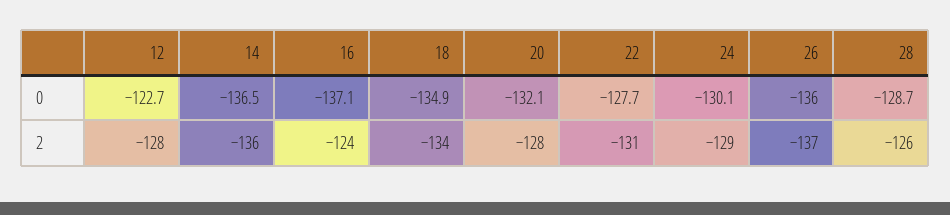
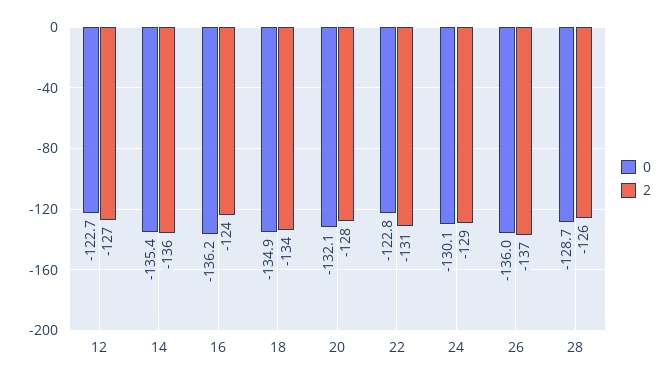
  {
    "0": {
      "12": -122.7,
-     "14": -136.5,
+     "14": -135.4,
-     "16": -137.1,
+     "16": -136.2,
      "18": -134.9,
      "20": -132.1,
-     "22": -127.7,
+     "22": -122.8,
      "24": -130.1,
      "26": -136,
      "28": -128.7
    },
    "2": {
-     "12": -128,
+     "12": -127,
      "14": -136,
      "16": -124,
      "18": -134,
      "20": -128,
      "22": -131,
      "24": -129,
      "26": -137,
      "28": -126
    }
  }

